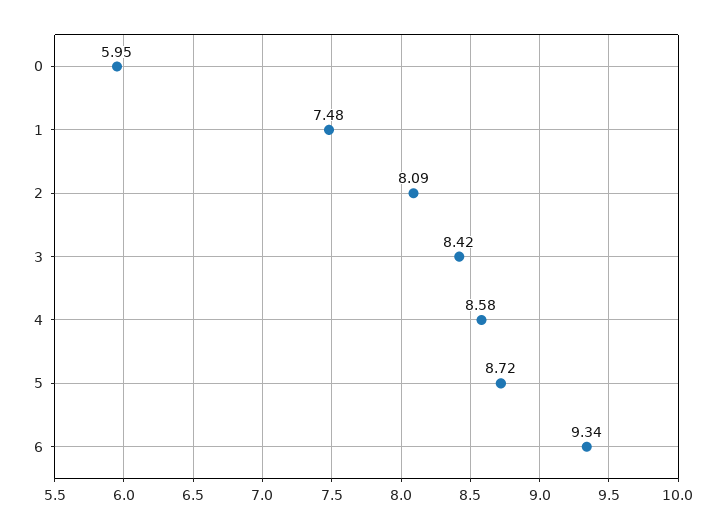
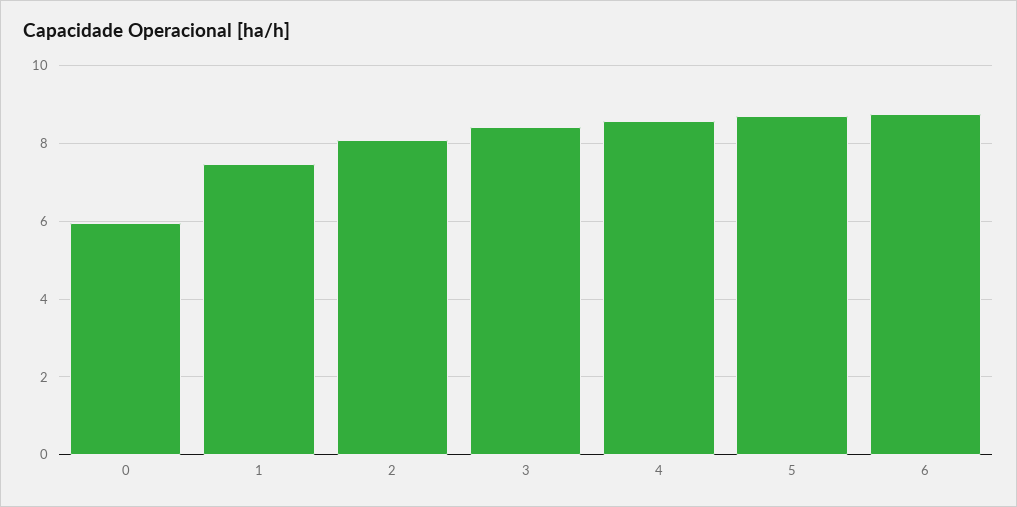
  {
    "0": 5.95,
    "1": 7.48,
    "2": 8.09,
    "3": 8.42,
    "4": 8.58,
    "5": 8.72,
-   "6": 9.34
+   "6": 8.8
  }

